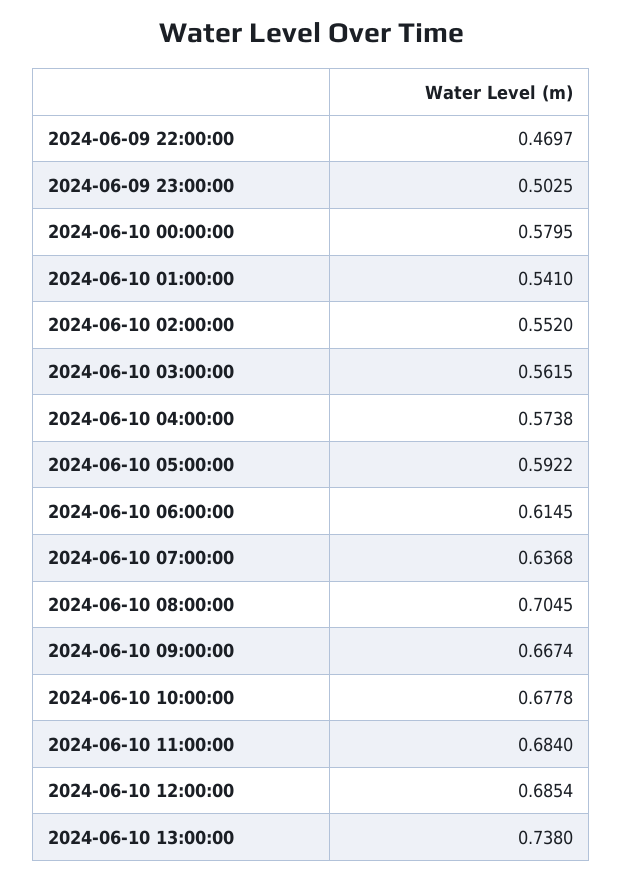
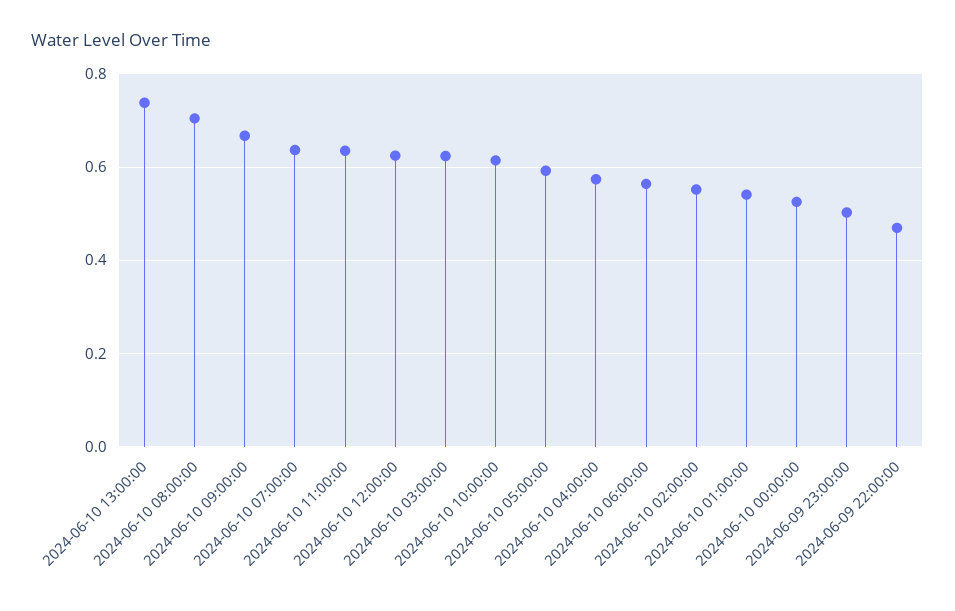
  {
    "2024-06-09 22:00:00": 0.4697,
    "2024-06-09 23:00:00": 0.5025,
-   "2024-06-10 00:00:00": 0.5795,
+   "2024-06-10 00:00:00": 0.52,
    "2024-06-10 01:00:00": 0.541,
    "2024-06-10 02:00:00": 0.552,
-   "2024-06-10 03:00:00": 0.5615,
+   "2024-06-10 03:00:00": 0.62,
    "2024-06-10 04:00:00": 0.5738,
    "2024-06-10 05:00:00": 0.5922,
-   "2024-06-10 06:00:00": 0.6145,
+   "2024-06-10 06:00:00": 0.56,
    "2024-06-10 07:00:00": 0.6368,
    "2024-06-10 08:00:00": 0.7045,
    "2024-06-10 09:00:00": 0.6674,
-   "2024-06-10 10:00:00": 0.6778,
+   "2024-06-10 10:00:00": 0.62,
-   "2024-06-10 11:00:00": 0.684,
+   "2024-06-10 11:00:00": 0.64,
-   "2024-06-10 12:00:00": 0.6854,
+   "2024-06-10 12:00:00": 0.62,
    "2024-06-10 13:00:00": 0.738
  }

